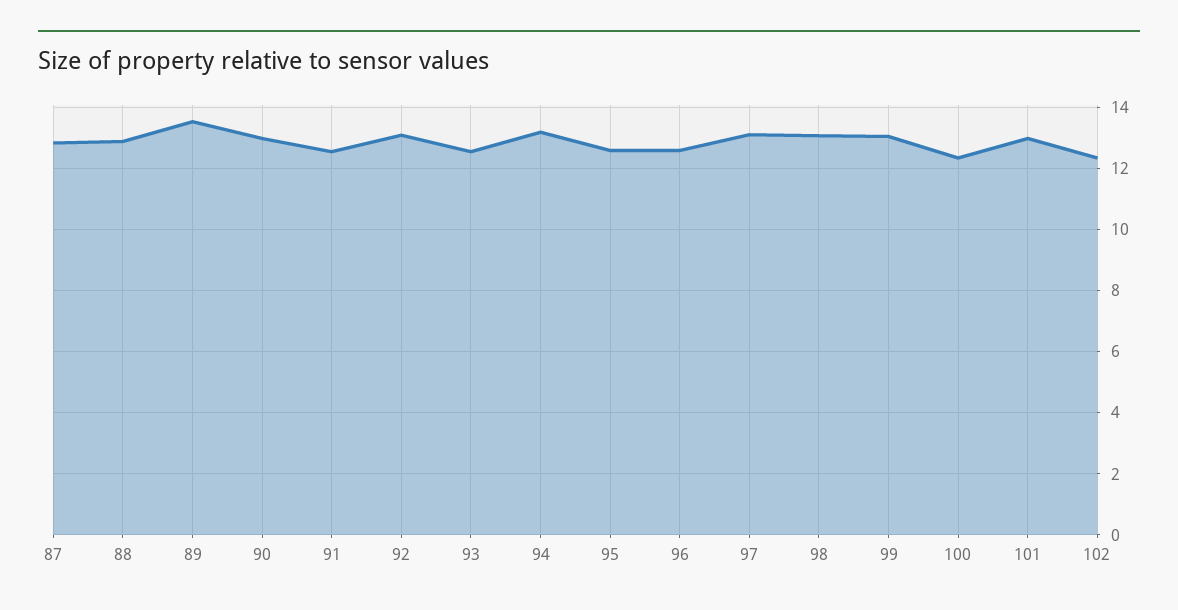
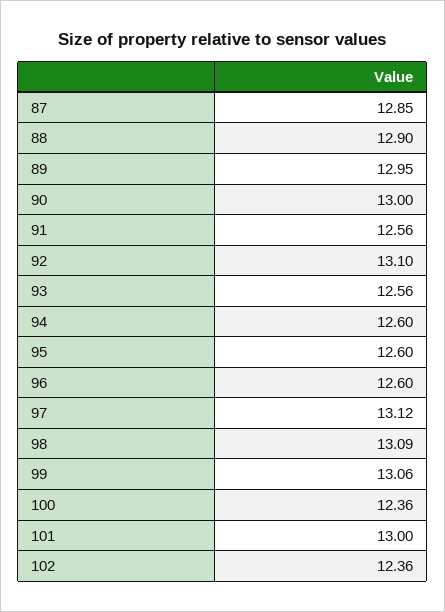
  {
    "87": 12.85,
    "88": 12.9,
-   "89": 13.6,
+   "89": 12.95,
    "90": 13,
    "91": 12.56,
    "92": 13.1,
    "93": 12.56,
-   "94": 13.2,
+   "94": 12.6,
    "95": 12.6,
    "96": 12.6,
    "97": 13.12,
    "98": 13.09,
    "99": 13.06,
    "100": 12.36,
    "101": 13,
    "102": 12.36
  }

